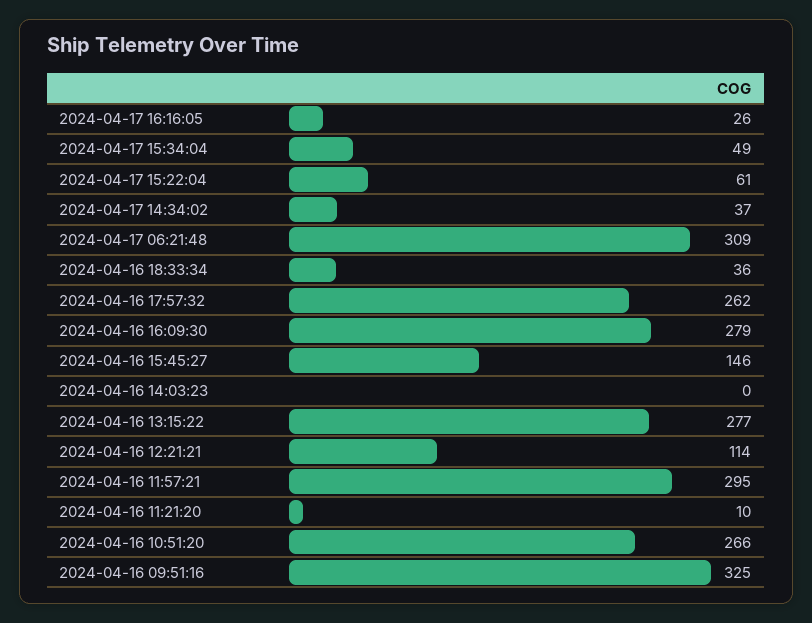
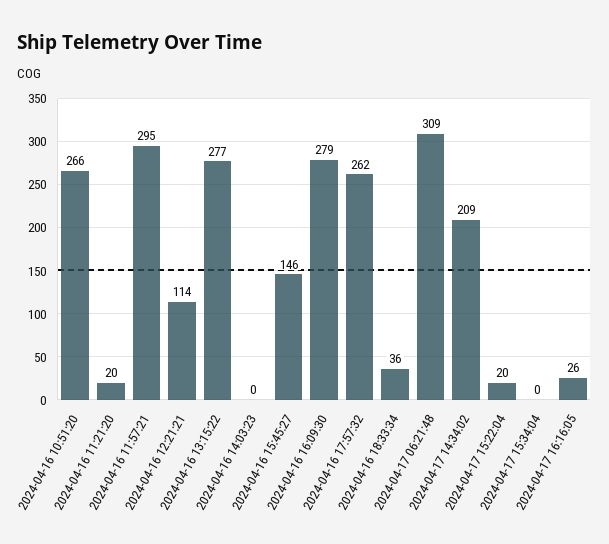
  {
    "2024-04-17 16:16:05": 26,
-   "2024-04-17 15:34:04": 49,
+   "2024-04-17 15:34:04": 0,
-   "2024-04-17 15:22:04": 61,
+   "2024-04-17 15:22:04": 20,
-   "2024-04-17 14:34:02": 37,
+   "2024-04-17 14:34:02": 209,
    "2024-04-17 06:21:48": 309,
    "2024-04-16 18:33:34": 36,
    "2024-04-16 17:57:32": 262,
    "2024-04-16 16:09:30": 279,
    "2024-04-16 15:45:27": 146,
    "2024-04-16 14:03:23": 0,
    "2024-04-16 13:15:22": 277,
    "2024-04-16 12:21:21": 114,
    "2024-04-16 11:57:21": 295,
-   "2024-04-16 11:21:20": 10,
+   "2024-04-16 11:21:20": 20,
-   "2024-04-16 10:51:20": 266,
+   "2024-04-16 10:51:20": 266
-   "2024-04-16 09:51:16": 325
  }

